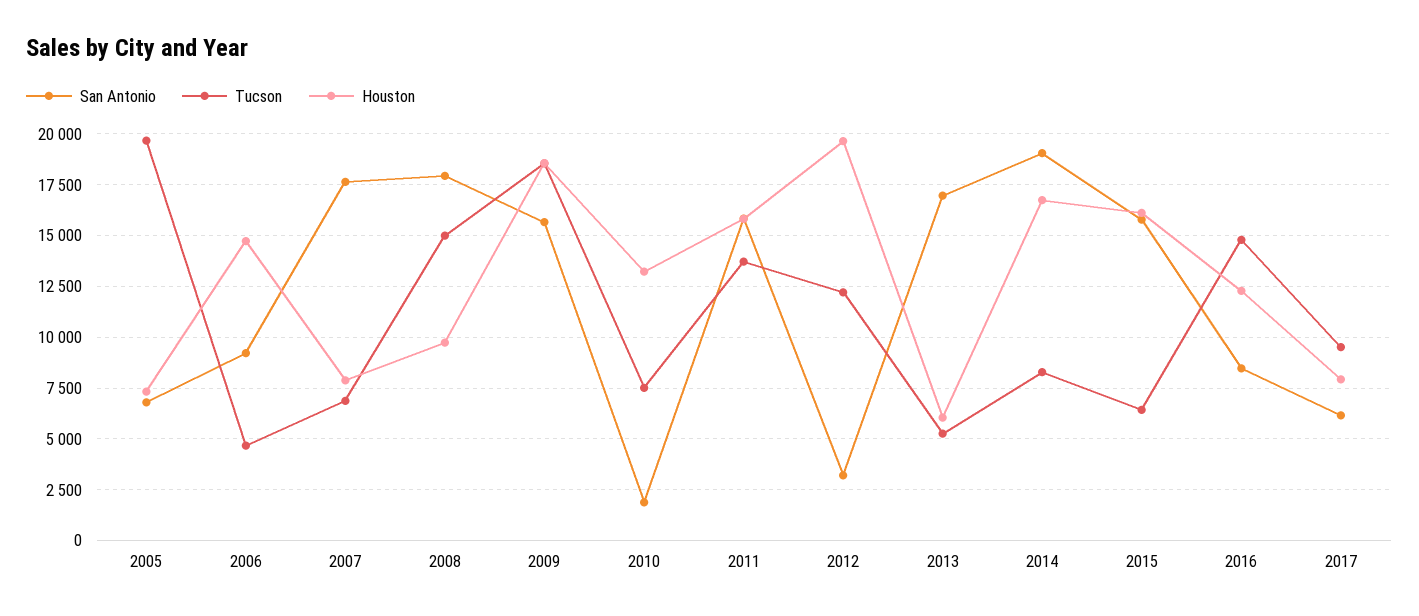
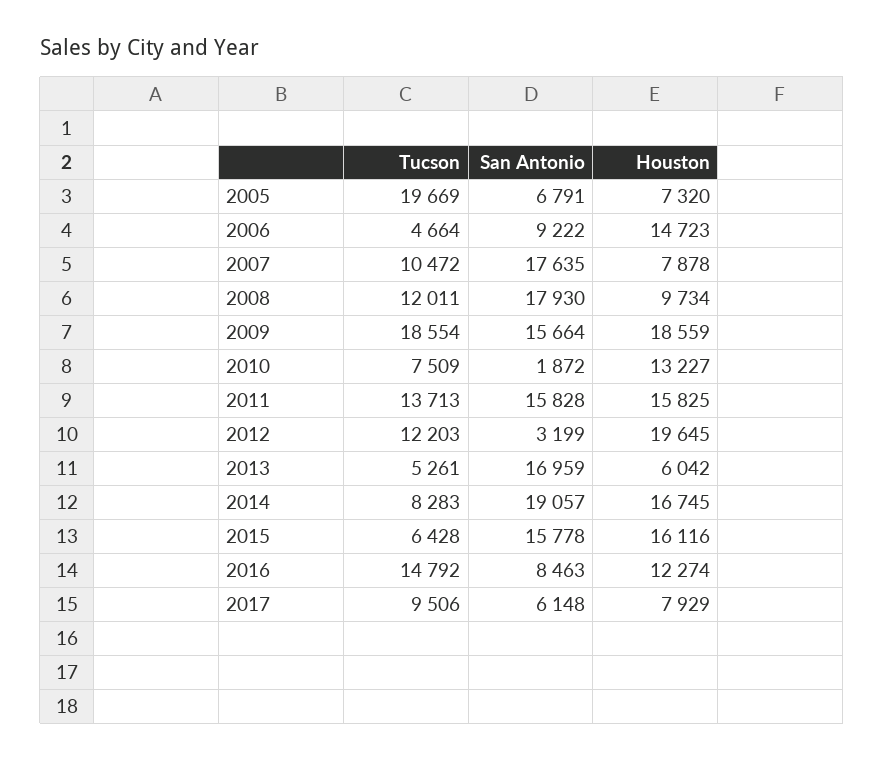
  {
    "San Antonio": {
      "2005": 6791,
      "2006": 9222,
      "2007": 17635,
      "2008": 17930,
      "2009": 15664,
      "2010": 1872,
      "2011": 15828,
      "2012": 3199,
      "2013": 16959,
      "2014": 19057,
      "2015": 15778,
      "2016": 8463,
      "2017": 6148
    },
    "Tucson": {
      "2005": 19669,
      "2006": 4664,
-     "2007": 7000,
+     "2007": 10472,
-     "2008": 15000,
+     "2008": 12011,
      "2009": 18554,
      "2010": 7509,
      "2011": 13713,
      "2012": 12203,
      "2013": 5261,
      "2014": 8283,
      "2015": 6428,
      "2016": 14792,
      "2017": 9506
    },
    "Houston": {
      "2005": 7320,
      "2006": 14723,
      "2007": 7878,
      "2008": 9734,
      "2009": 18559,
      "2010": 13227,
      "2011": 15825,
      "2012": 19645,
      "2013": 6042,
      "2014": 16745,
      "2015": 16116,
      "2016": 12274,
      "2017": 7929
    }
  }

